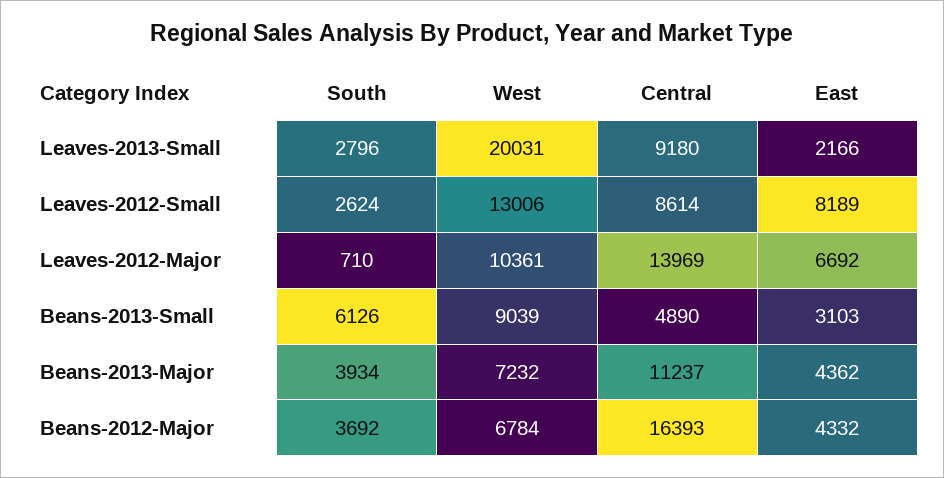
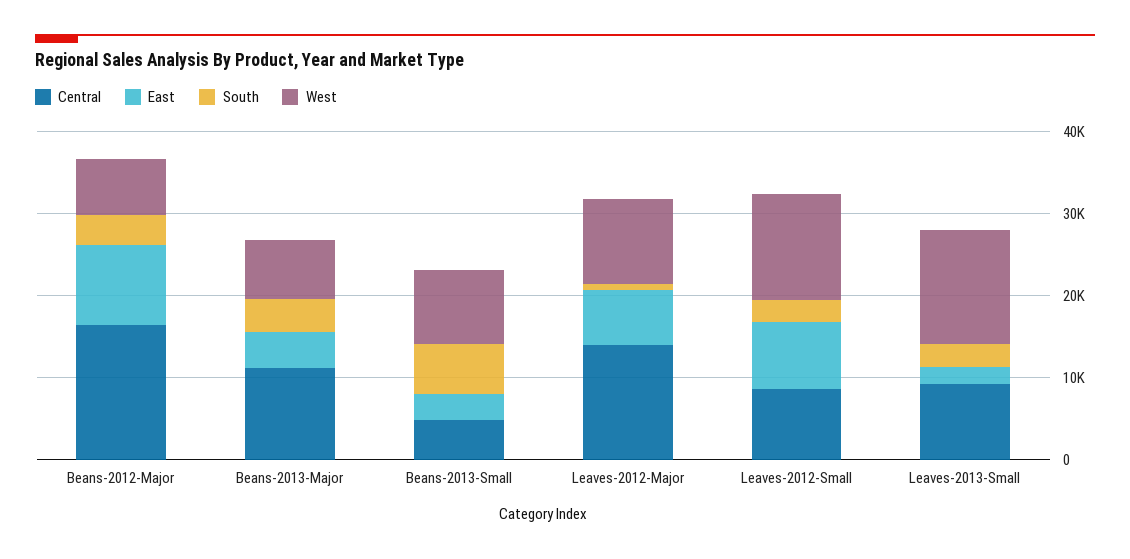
  {
    "South": {
      "Leaves-2013-Small": 2796,
      "Leaves-2012-Small": 2624,
      "Leaves-2012-Major": 710,
      "Beans-2013-Small": 6126,
      "Beans-2013-Major": 3934,
      "Beans-2012-Major": 3692
    },
    "West": {
-     "Leaves-2013-Small": 20031,
+     "Leaves-2013-Small": 14000,
      "Leaves-2012-Small": 13006,
      "Leaves-2012-Major": 10361,
      "Beans-2013-Small": 9039,
      "Beans-2013-Major": 7232,
      "Beans-2012-Major": 6784
    },
    "Central": {
      "Leaves-2013-Small": 9180,
      "Leaves-2012-Small": 8614,
      "Leaves-2012-Major": 13969,
      "Beans-2013-Small": 4890,
      "Beans-2013-Major": 11237,
      "Beans-2012-Major": 16393
    },
    "East": {
      "Leaves-2013-Small": 2166,
      "Leaves-2012-Small": 8189,
      "Leaves-2012-Major": 6692,
      "Beans-2013-Small": 3103,
      "Beans-2013-Major": 4362,
-     "Beans-2012-Major": 4332
+     "Beans-2012-Major": 10000
    }
  }

